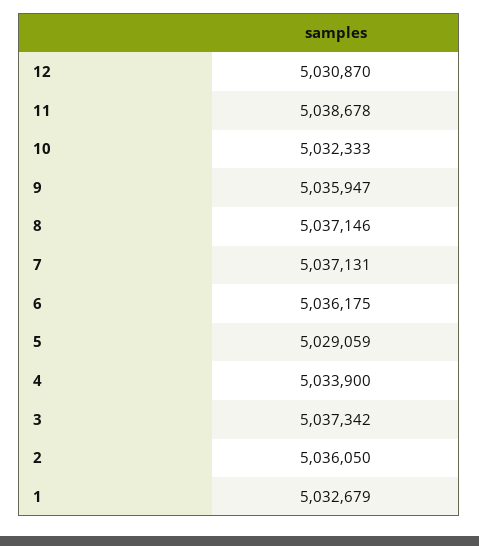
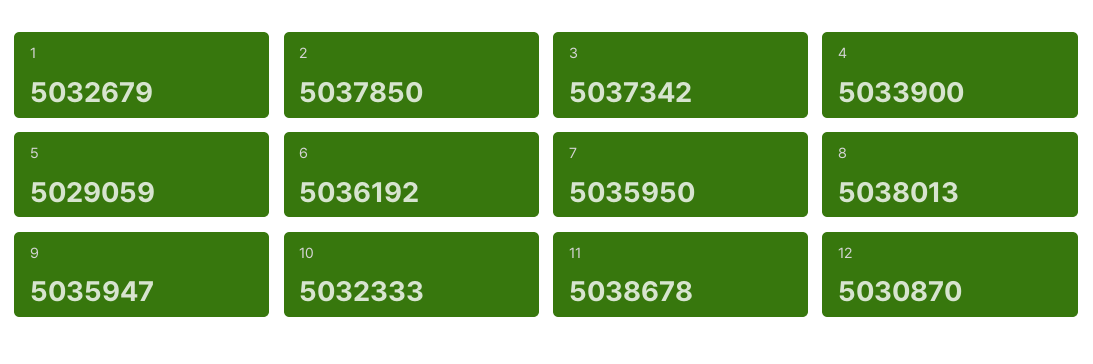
  {
    "12": 5030870,
    "11": 5038678,
    "10": 5032333,
    "9": 5035947,
-   "8": 5037146,
+   "8": 5038013,
-   "7": 5037131,
+   "7": 5035950,
-   "6": 5036175,
+   "6": 5036192,
    "5": 5029059,
    "4": 5033900,
    "3": 5037342,
-   "2": 5036050,
+   "2": 5037850,
    "1": 5032679
  }

